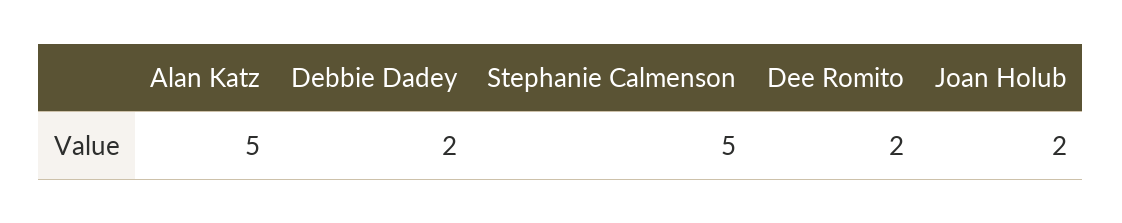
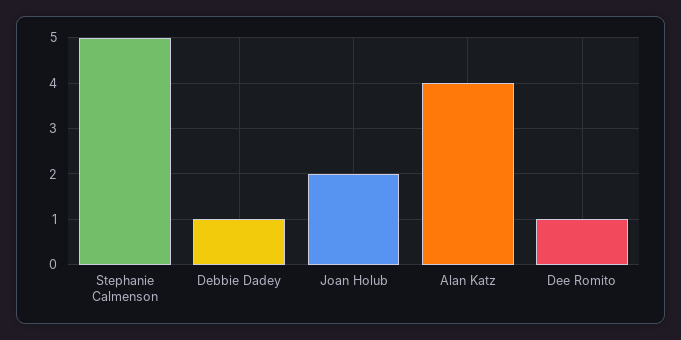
  {
-   "Alan Katz": 5,
+   "Alan Katz": 4,
-   "Debbie Dadey": 2,
+   "Debbie Dadey": 1,
    "Stephanie Calmenson": 5,
-   "Dee Romito": 2,
+   "Dee Romito": 1,
    "Joan Holub": 2
  }

